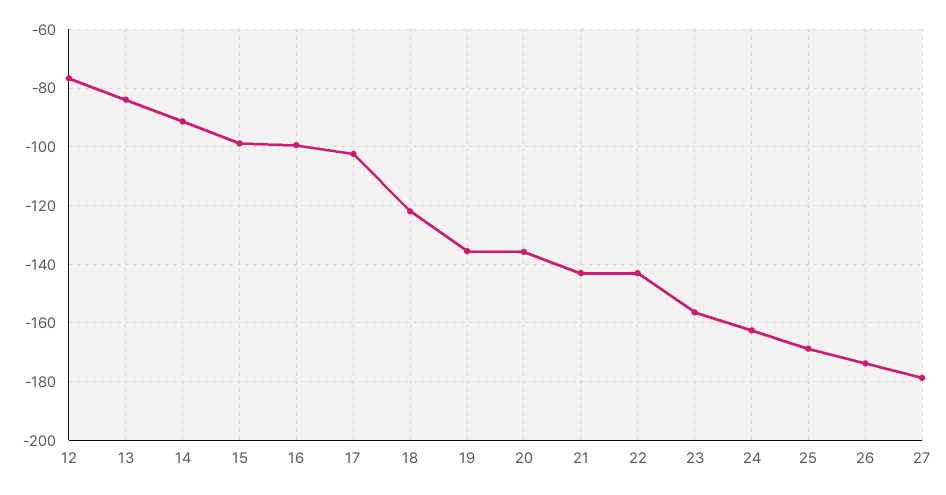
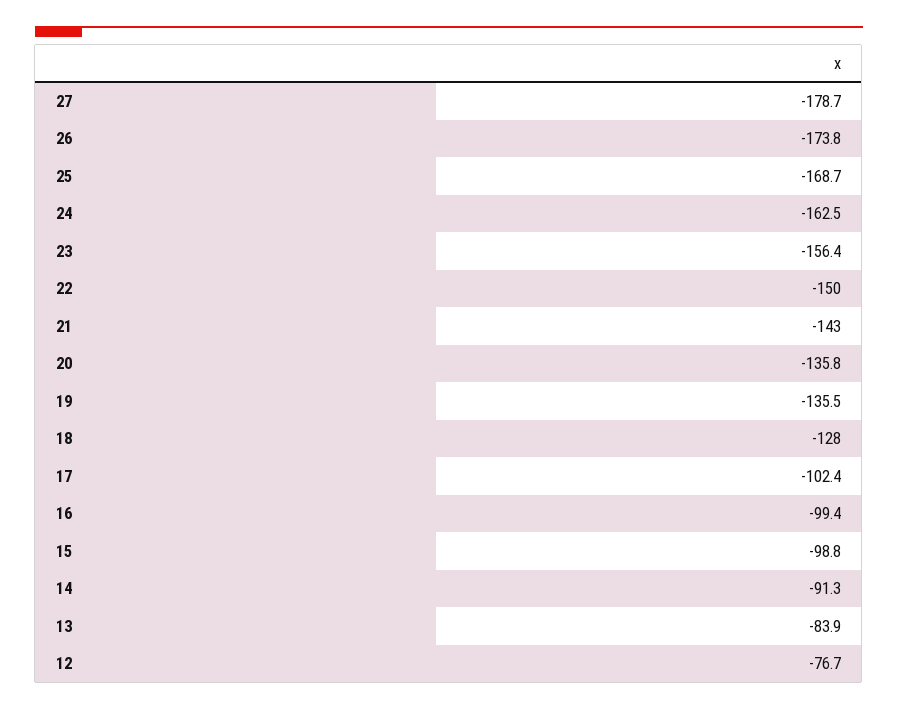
  {
    "12": -76.7,
    "13": -83.9,
    "14": -91.3,
    "15": -98.8,
    "16": -99.4,
    "17": -102.4,
-   "18": -122.5,
+   "18": -128,
    "19": -135.5,
    "20": -135.8,
    "21": -143,
-   "22": -142.5,
+   "22": -150,
    "23": -156.4,
    "24": -162.5,
    "25": -168.7,
    "26": -173.8,
    "27": -178.7
  }

